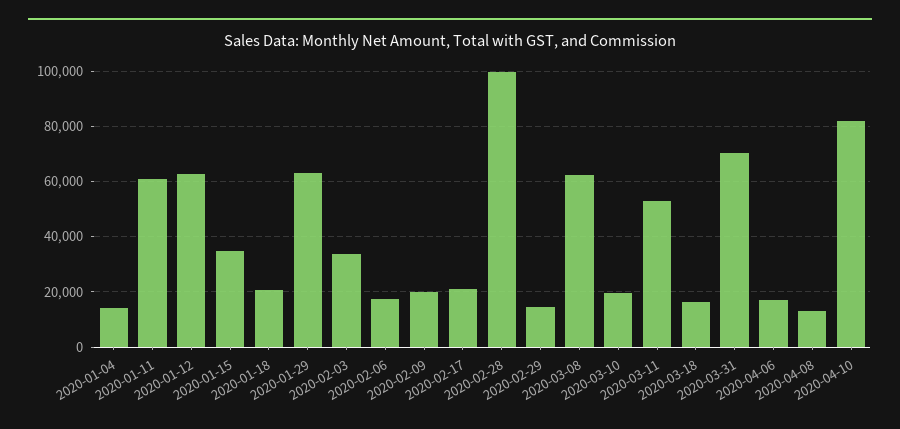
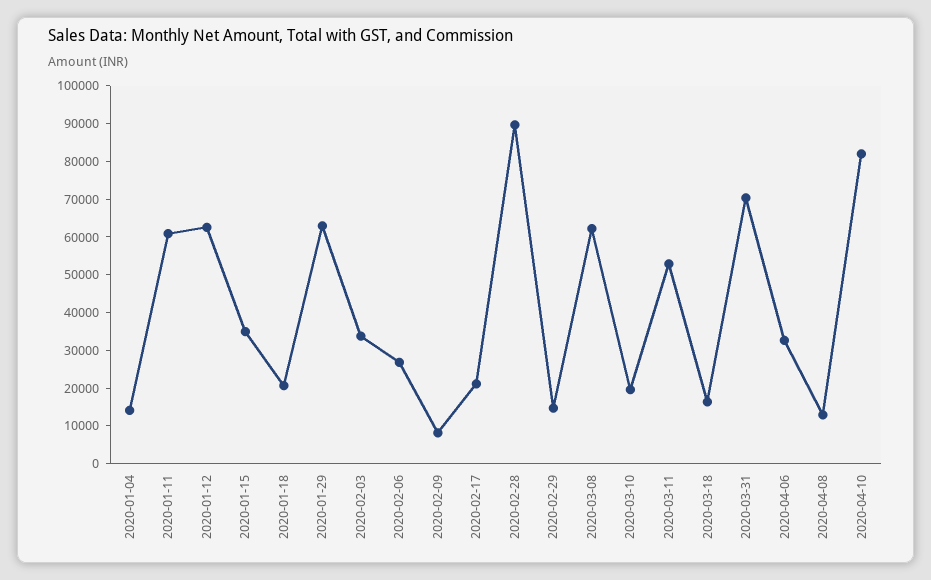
  {
    "2020-01-04": 15000,
    "2020-01-11": 60000,
    "2020-01-12": 62500,
    "2020-01-15": 35000,
    "2020-01-18": 20000,
    "2020-01-29": 62500,
    "2020-02-03": 35000,
-   "2020-02-06": 17500,
+   "2020-02-06": 27500,
-   "2020-02-09": 20000,
+   "2020-02-09": 7500,
    "2020-02-17": 20000,
-   "2020-02-28": 100000,
+   "2020-02-28": 90000,
    "2020-02-29": 15000,
    "2020-03-08": 62500,
    "2020-03-10": 20000,
    "2020-03-11": 52500,
    "2020-03-18": 17500,
    "2020-03-31": 70000,
-   "2020-04-06": 17500,
+   "2020-04-06": 32500,
    "2020-04-08": 12500,
    "2020-04-10": 82500
  }

